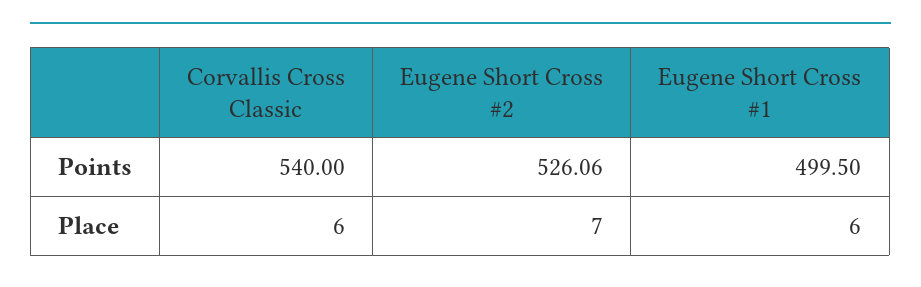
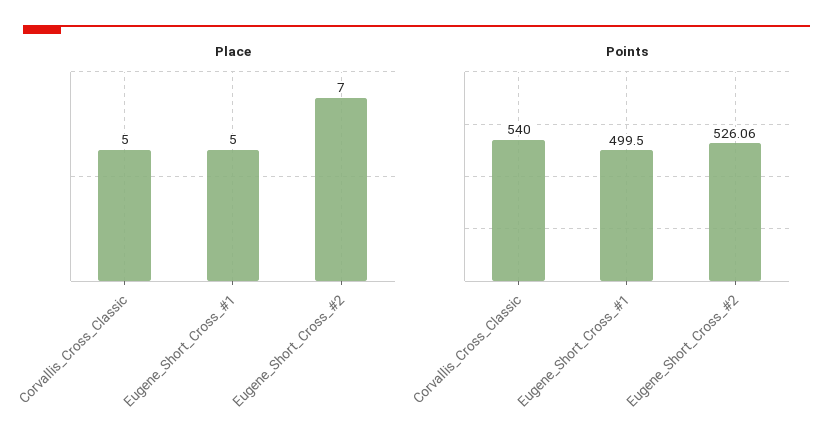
  {
    "Points": {
      "Corvallis Cross Classic": 540,
      "Eugene Short Cross #2": 526.06,
      "Eugene Short Cross #1": 499.5
    },
    "Place": {
-     "Corvallis Cross Classic": 6,
+     "Corvallis Cross Classic": 5,
      "Eugene Short Cross #2": 7,
-     "Eugene Short Cross #1": 6
+     "Eugene Short Cross #1": 5
    }
  }

